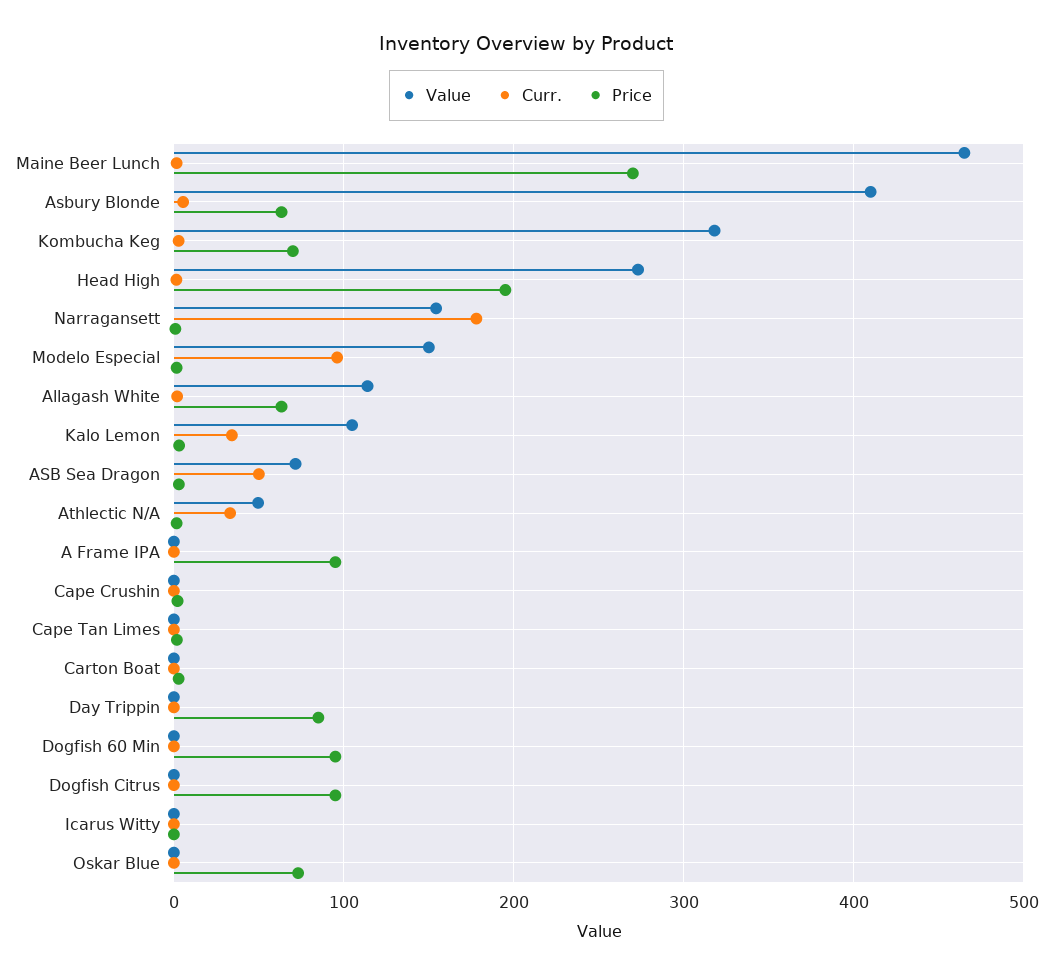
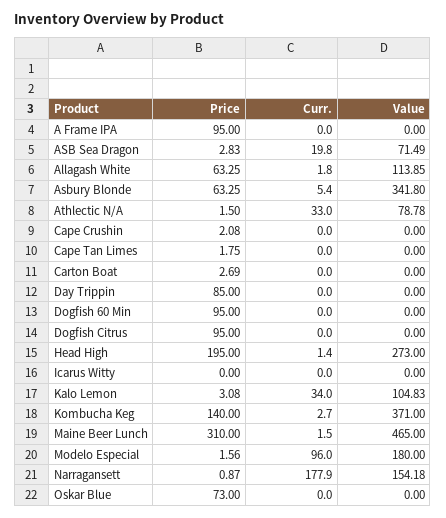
  {
    "Value": {
      "Maine Beer Lunch": 465,
-     "Asbury Blonde": 410,
+     "Asbury Blonde": 341.8,
-     "Kombucha Keg": 320,
+     "Kombucha Keg": 371,
      "Head High": 273,
      "Narragansett": 154.18,
-     "Modelo Especial": 150,
+     "Modelo Especial": 180,
      "Allagash White": 113.85,
      "Kalo Lemon": 104.83,
      "ASB Sea Dragon": 71.49,
-     "Athlectic N/A": 50,
+     "Athlectic N/A": 78.78,
      "A Frame IPA": 0,
      "Cape Crushin": 0,
      "Cape Tan Limes": 0,
      "Carton Boat": 0,
      "Day Trippin": 0,
      "Dogfish 60 Min": 0,
      "Dogfish Citrus": 0,
      "Icarus Witty": 0,
      "Oskar Blue": 0
    },
    "Curr.": {
      "Maine Beer Lunch": 1.5,
      "Asbury Blonde": 5.4,
      "Kombucha Keg": 2.7,
      "Head High": 1.4,
      "Narragansett": 177.9,
      "Modelo Especial": 96,
      "Allagash White": 1.8,
      "Kalo Lemon": 34,
-     "ASB Sea Dragon": 50,
+     "ASB Sea Dragon": 19.8,
      "Athlectic N/A": 33,
      "A Frame IPA": 0,
      "Cape Crushin": 0,
      "Cape Tan Limes": 0,
      "Carton Boat": 0,
      "Day Trippin": 0,
      "Dogfish 60 Min": 0,
      "Dogfish Citrus": 0,
      "Icarus Witty": 0,
      "Oskar Blue": 0
    },
    "Price": {
-     "Maine Beer Lunch": 270,
+     "Maine Beer Lunch": 310,
      "Asbury Blonde": 63.25,
-     "Kombucha Keg": 70,
+     "Kombucha Keg": 140,
      "Head High": 195,
      "Narragansett": 0.87,
      "Modelo Especial": 1.56,
      "Allagash White": 63.25,
      "Kalo Lemon": 3.08,
      "ASB Sea Dragon": 2.83,
      "Athlectic N/A": 1.5,
      "A Frame IPA": 95,
      "Cape Crushin": 2.08,
      "Cape Tan Limes": 1.75,
      "Carton Boat": 2.69,
      "Day Trippin": 85,
      "Dogfish 60 Min": 95,
      "Dogfish Citrus": 95,
      "Icarus Witty": 0,
      "Oskar Blue": 73
    }
  }

